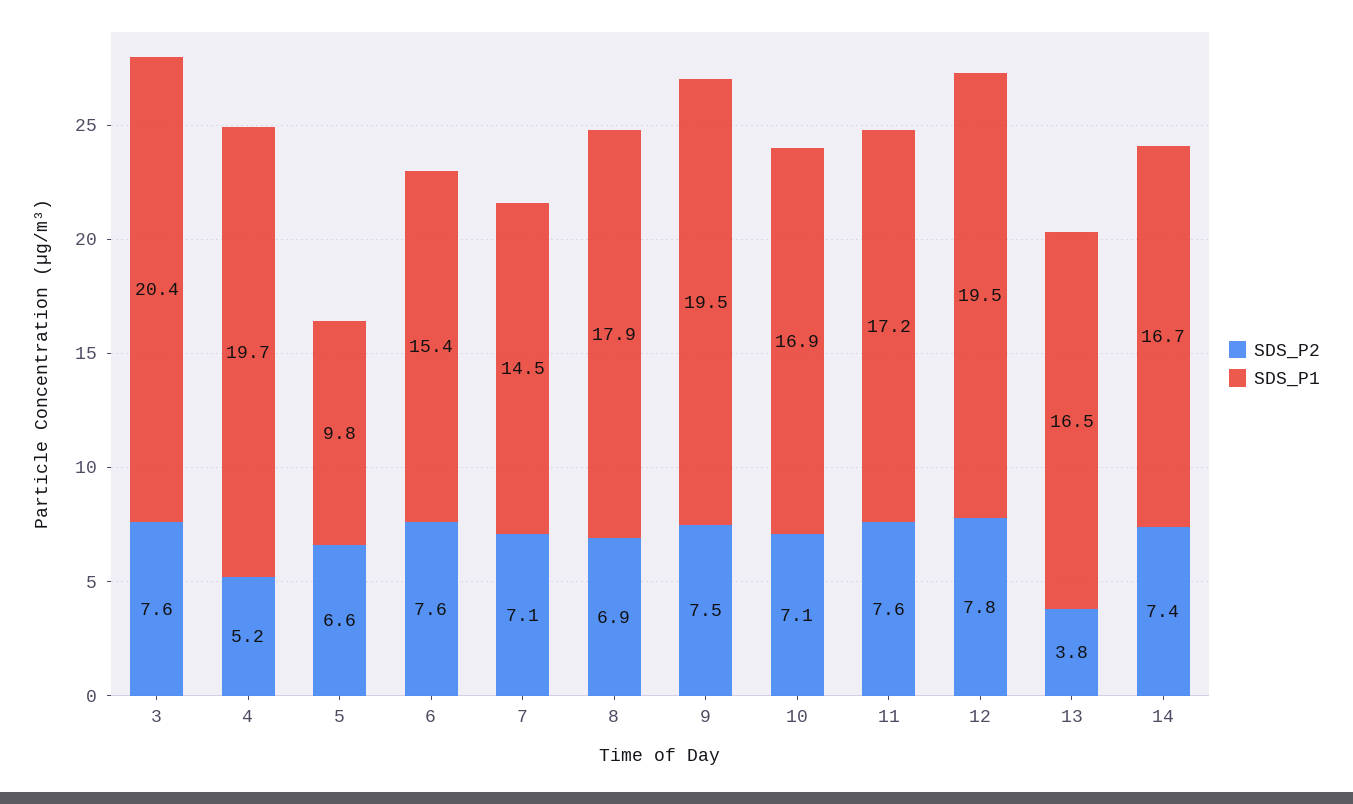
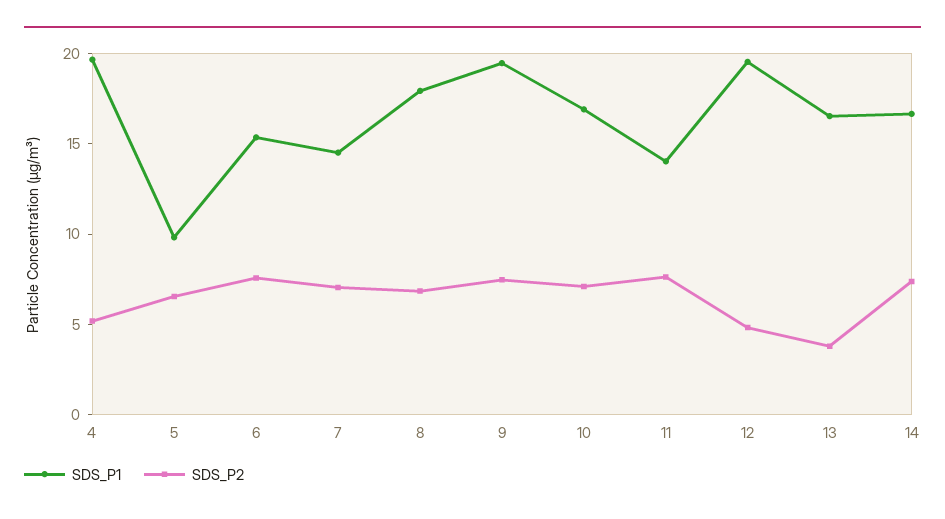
  {
    "SDS_P2": {
-     "3": 7.6,
      "4": 5.2,
      "5": 6.6,
      "6": 7.6,
      "7": 7.1,
      "8": 6.9,
      "9": 7.5,
      "10": 7.1,
      "11": 7.6,
-     "12": 7.8,
+     "12": 5,
      "13": 3.8,
      "14": 7.4
    },
    "SDS_P1": {
-     "3": 20.4,
      "4": 19.7,
      "5": 9.8,
      "6": 15.4,
      "7": 14.5,
      "8": 17.9,
      "9": 19.5,
      "10": 16.9,
-     "11": 17.2,
+     "11": 14,
      "12": 19.5,
      "13": 16.5,
      "14": 16.7
    }
  }

